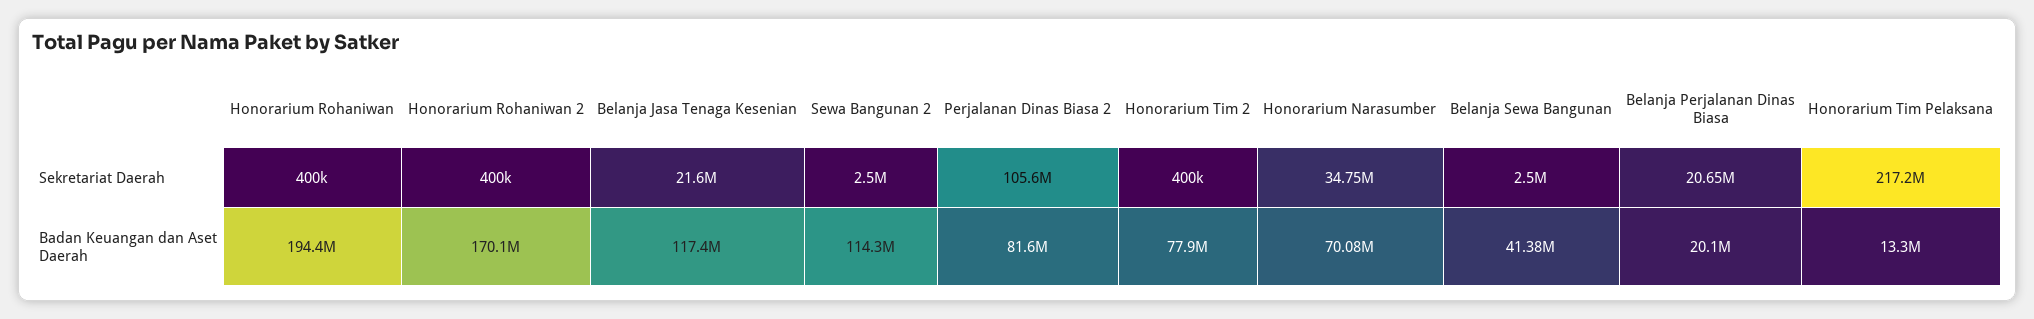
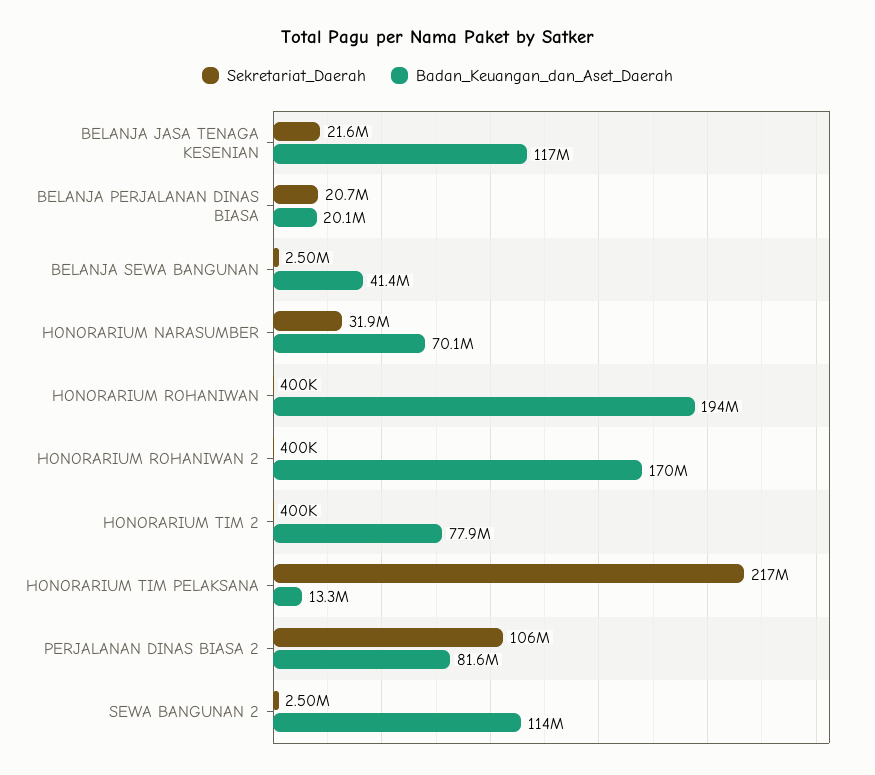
  {
    "Sekretariat Daerah": {
      "Honorarium Rohaniwan": 400000,
      "Honorarium Rohaniwan 2": 400000,
      "Belanja Jasa Tenaga Kesenian": 21600000,
      "Sewa Bangunan 2": 2500000,
      "Perjalanan Dinas Biasa 2": 105600000,
      "Honorarium Tim 2": 400000,
-     "Honorarium Narasumber": 34750000,
+     "Honorarium Narasumber": 31900000,
      "Belanja Sewa Bangunan": 2500000,
      "Belanja Perjalanan Dinas Biasa": 20650000,
      "Honorarium Tim Pelaksana": 217200000
    },
    "Badan Keuangan dan Aset Daerah": {
      "Honorarium Rohaniwan": 194400000,
      "Honorarium Rohaniwan 2": 170100000,
      "Belanja Jasa Tenaga Kesenian": 117400000,
      "Sewa Bangunan 2": 114300000,
      "Perjalanan Dinas Biasa 2": 81600000,
      "Honorarium Tim 2": 77900000,
      "Honorarium Narasumber": 70080000,
      "Belanja Sewa Bangunan": 41380000,
      "Belanja Perjalanan Dinas Biasa": 20100000,
      "Honorarium Tim Pelaksana": 13300000
    }
  }

